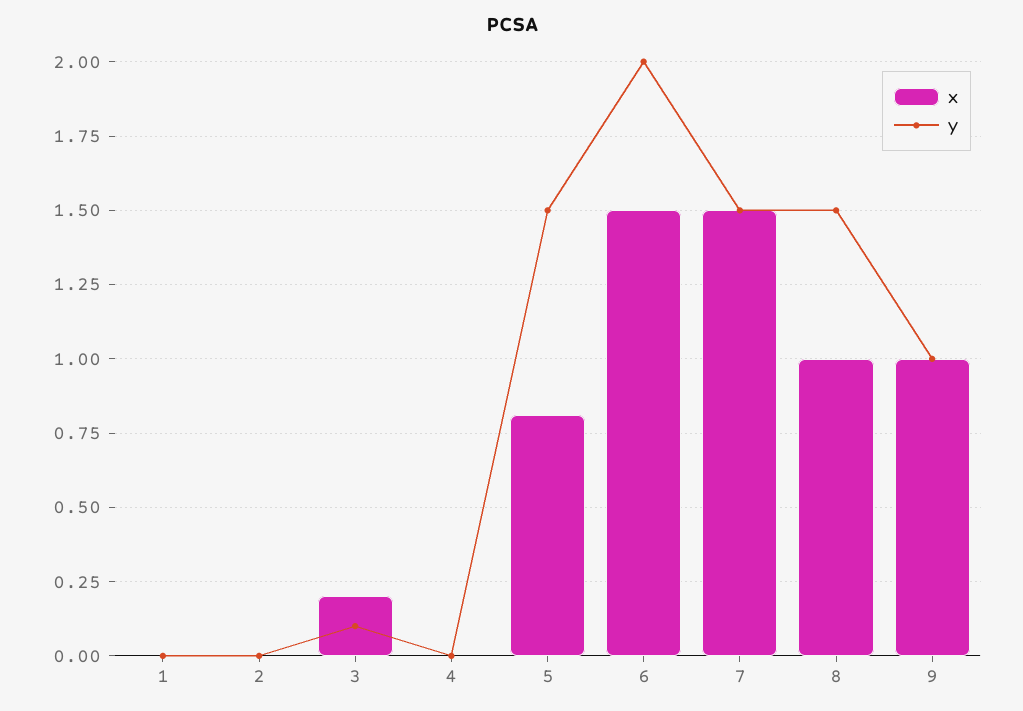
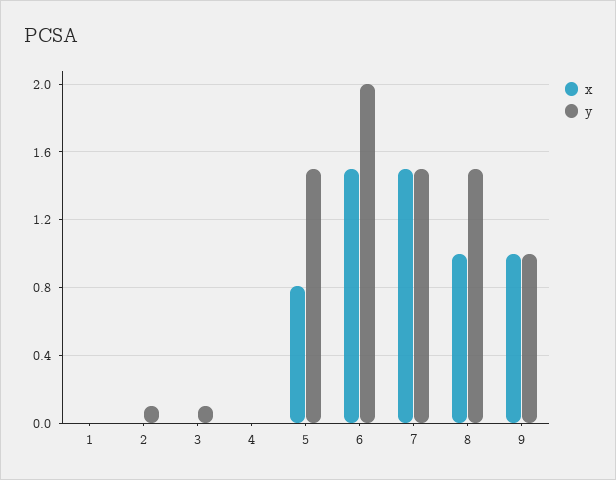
  {
    "x": {
      "1": 0,
      "2": 0,
-     "3": 0.2,
+     "3": 0,
      "4": 0,
      "5": 0.8,
      "6": 1.5,
      "7": 1.5,
      "8": 1,
      "9": 1
    },
    "y": {
      "1": 0,
-     "2": 0,
+     "2": 0.1,
      "3": 0.1,
      "4": 0,
      "5": 1.5,
      "6": 2,
      "7": 1.5,
      "8": 1.5,
      "9": 1
    }
  }

